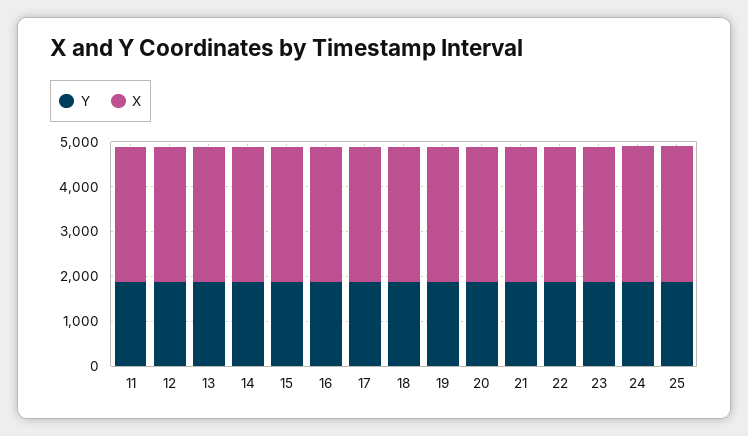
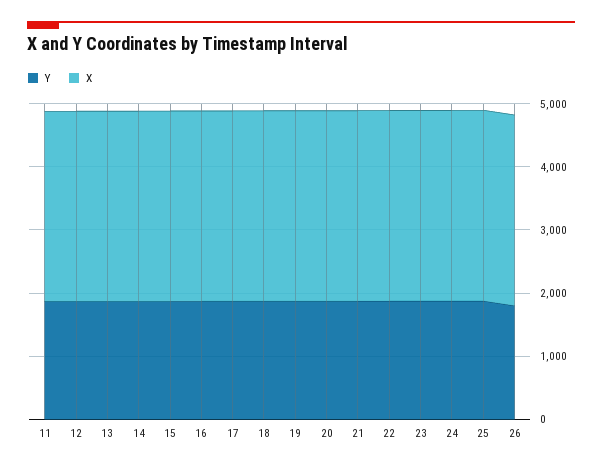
  {
    "Y": {
      "11": 1800,
      "12": 1800,
      "13": 1800,
      "14": 1800,
      "15": 1800,
      "16": 1800,
      "17": 1800,
      "18": 1800,
      "19": 1800,
      "20": 1800,
      "21": 1800,
      "22": 1800,
      "23": 1800,
      "24": 1800,
-     "25": 1800
+     "25": 1800,
+     "26": 1800
    },
    "X": {
      "11": 3000,
      "12": 3000,
      "13": 3000,
      "14": 3000,
      "15": 3000,
      "16": 3000,
      "17": 3000,
      "18": 3000,
      "19": 3000,
      "20": 3000,
      "21": 3000,
      "22": 3000,
      "23": 3000,
      "24": 3000,
-     "25": 3000
+     "25": 3000,
+     "26": 3000
    }
  }

